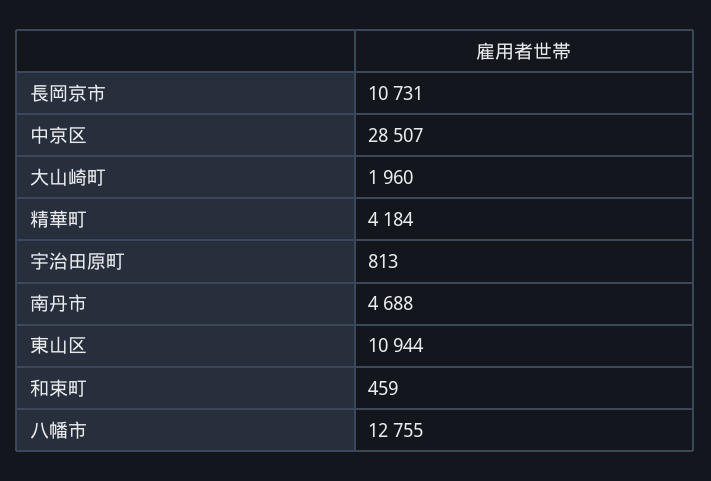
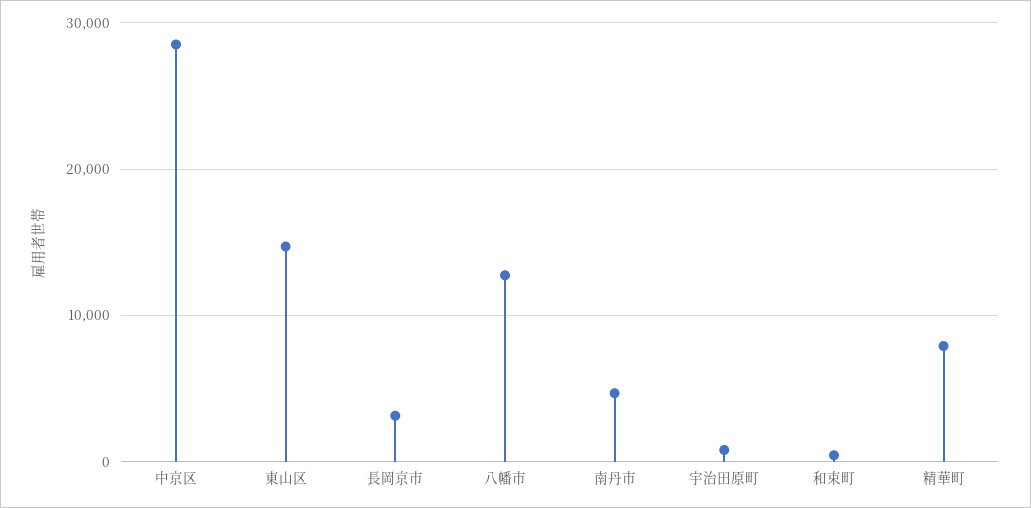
  {
-   "長岡京市": 10731,
+   "長岡京市": 3000,
    "中京区": 28507,
-   "大山崎町": 1960,
-   "精華町": 4184,
+   "精華町": 8000,
    "宇治田原町": 813,
    "南丹市": 4688,
-   "東山区": 10944,
+   "東山区": 15000,
    "和束町": 459,
    "八幡市": 12755
  }

